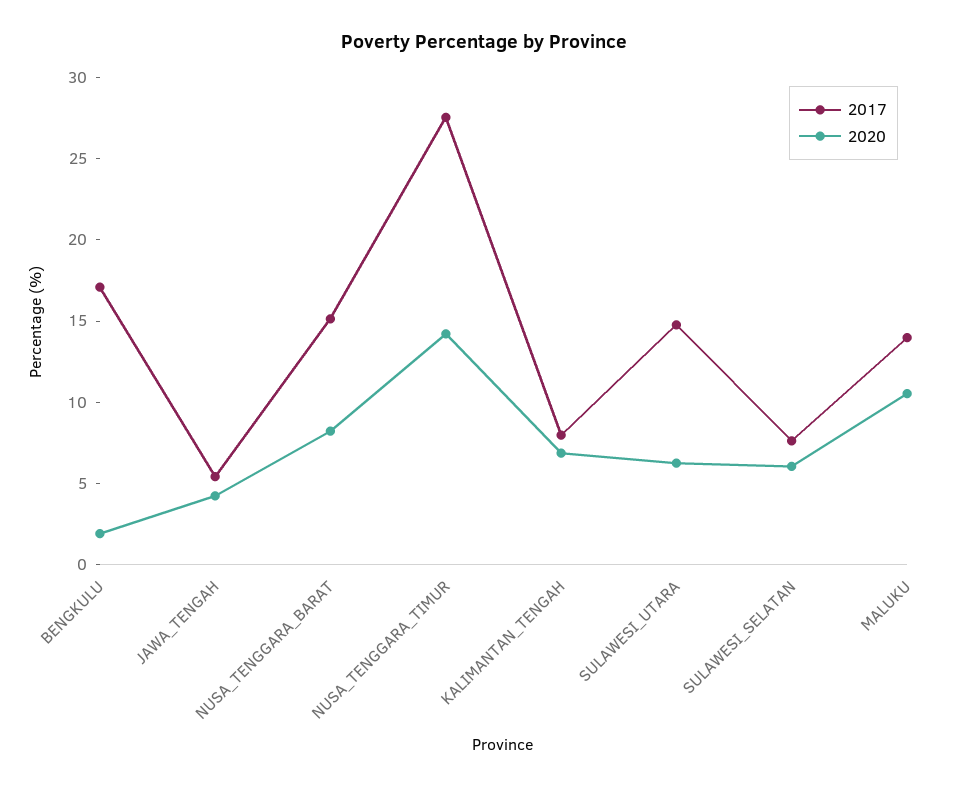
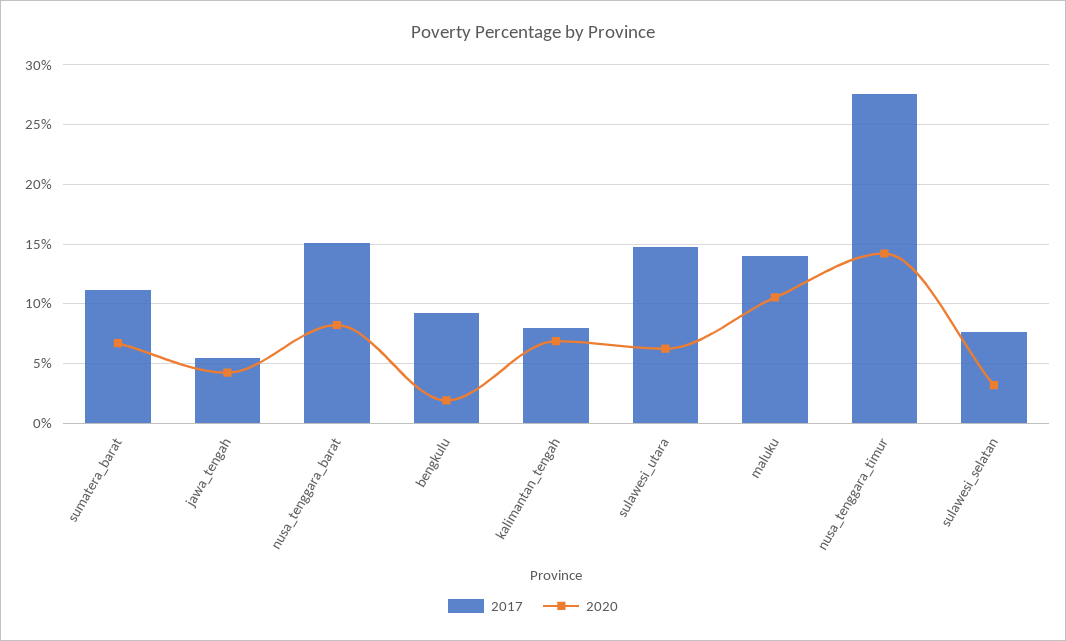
  {
    "2017": {
-     "BENGKULU": 17,
+     "BENGKULU": 9,
      "JAWA_TENGAH": 5,
      "NUSA_TENGGARA_BARAT": 15,
      "NUSA_TENGGARA_TIMUR": 28,
      "KALIMANTAN_TENGAH": 8,
      "SULAWESI_UTARA": 15,
      "SULAWESI_SELATAN": 8,
-     "MALUKU": 14
+     "MALUKU": 14,
+     "sumatera_barat": 11
    },
    "2020": {
      "BENGKULU": 2,
      "JAWA_TENGAH": 4,
      "NUSA_TENGGARA_BARAT": 8,
      "NUSA_TENGGARA_TIMUR": 14,
      "KALIMANTAN_TENGAH": 7,
      "SULAWESI_UTARA": 6,
-     "SULAWESI_SELATAN": 6,
+     "SULAWESI_SELATAN": 3,
-     "MALUKU": 11
+     "MALUKU": 11,
+     "sumatera_barat": 7
    }
  }

